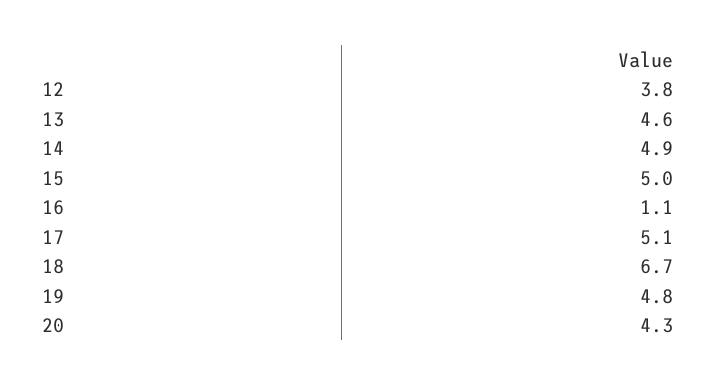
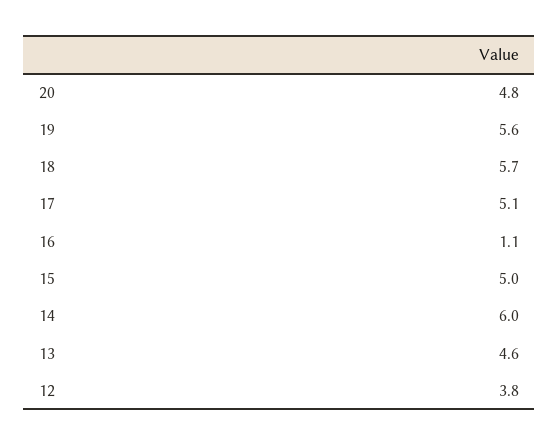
  {
    "12": 3.8,
    "13": 4.6,
-   "14": 4.9,
+   "14": 6,
    "15": 5,
    "16": 1.1,
    "17": 5.1,
-   "18": 6.7,
+   "18": 5.7,
-   "19": 4.8,
+   "19": 5.6,
-   "20": 4.3
+   "20": 4.8
  }

